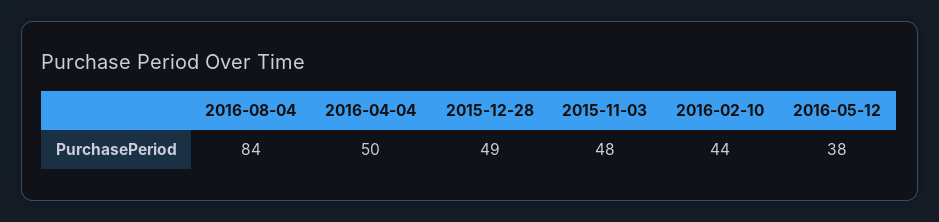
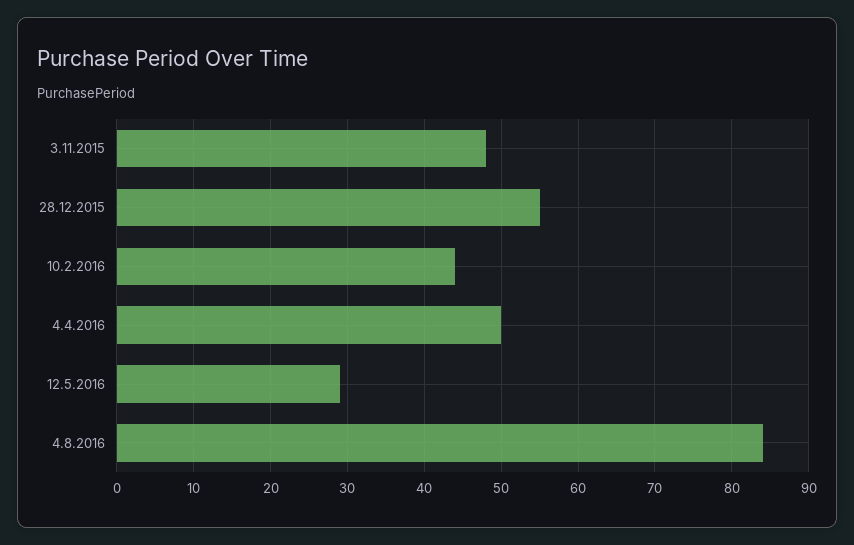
  {
    "2016-08-04": 84,
    "2016-04-04": 50,
-   "2015-12-28": 49,
+   "2015-12-28": 55,
    "2015-11-03": 48,
    "2016-02-10": 44,
-   "2016-05-12": 38
+   "2016-05-12": 29
  }

